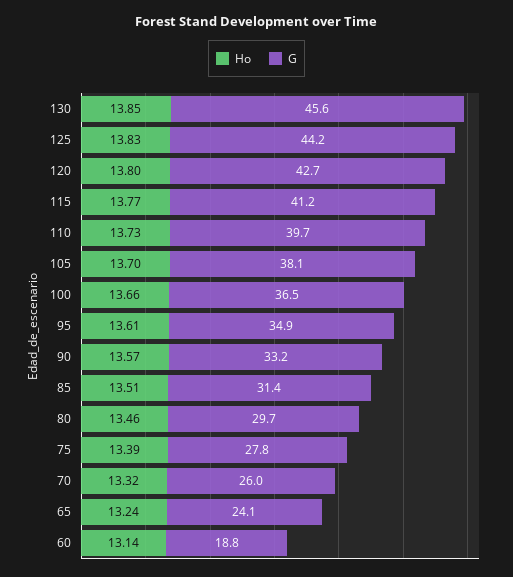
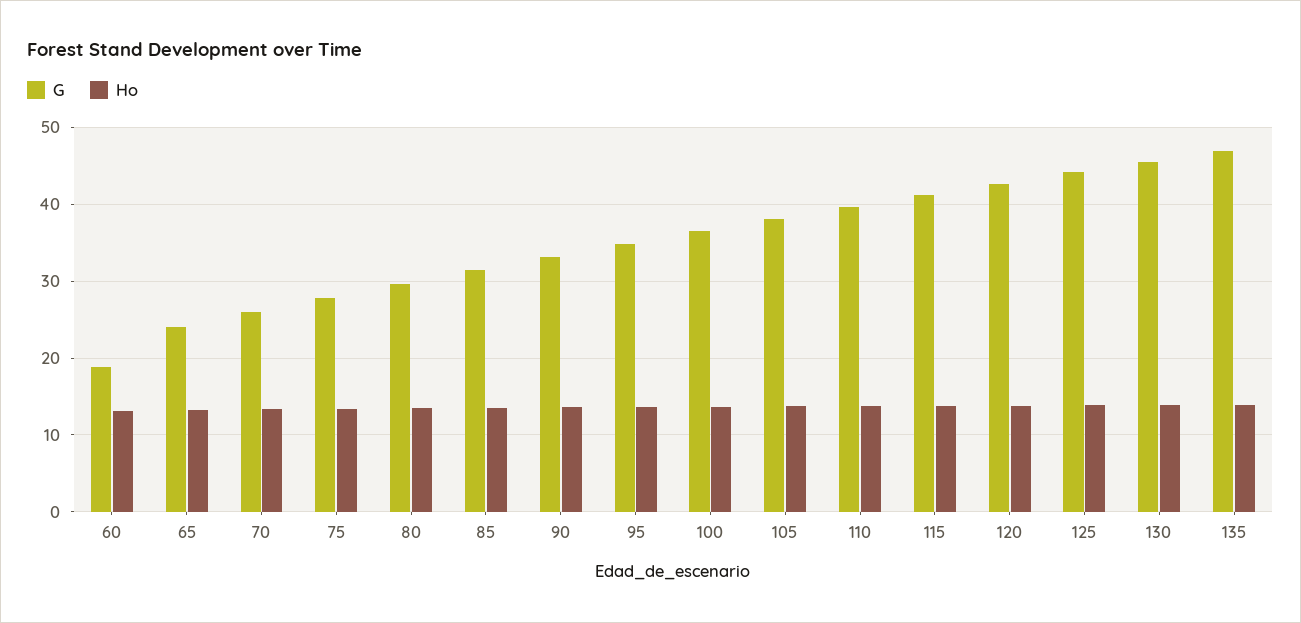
  {
    "Ho": {
      "130": 13.85,
      "125": 13.83,
      "120": 13.8,
      "115": 13.77,
      "110": 13.73,
      "105": 13.7,
      "100": 13.66,
      "95": 13.61,
      "90": 13.57,
      "85": 13.51,
      "80": 13.46,
      "75": 13.39,
      "70": 13.32,
      "65": 13.24,
-     "60": 13.14
+     "60": 13.14,
+     "135": 14
    },
    "G": {
      "130": 45.6,
      "125": 44.2,
      "120": 42.7,
      "115": 41.2,
      "110": 39.7,
      "105": 38.1,
      "100": 36.5,
      "95": 34.9,
      "90": 33.2,
      "85": 31.4,
      "80": 29.7,
      "75": 27.8,
      "70": 26,
      "65": 24.1,
-     "60": 18.8
+     "60": 18.8,
+     "135": 47
    }
  }

